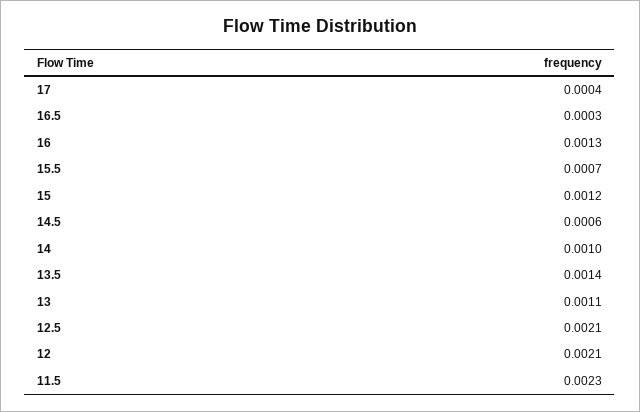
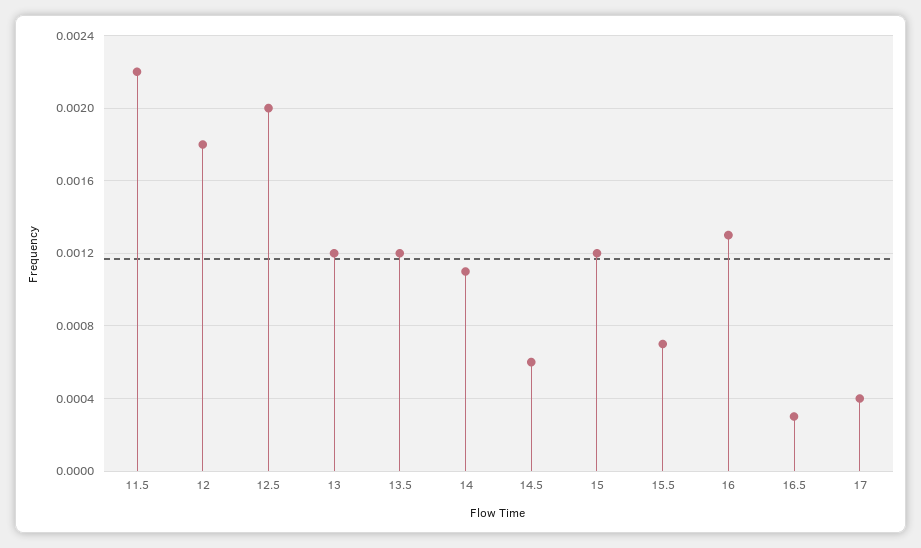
  {
    "17": 0.0004,
    "16.5": 0.0003,
    "16": 0.0013,
    "15.5": 0.0007,
    "15": 0.0012,
    "14.5": 0.0006,
-   "14": 0.001,
+   "14": 0.0011,
-   "13.5": 0.0014,
+   "13.5": 0.0012,
-   "13": 0.0011,
+   "13": 0.0012,
-   "12.5": 0.0021,
+   "12.5": 0.002,
-   "12": 0.0021,
+   "12": 0.0018,
-   "11.5": 0.0023
+   "11.5": 0.0022
  }

